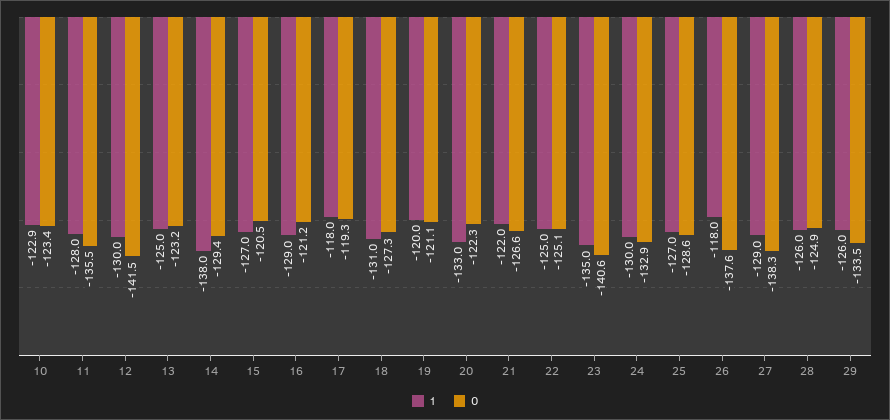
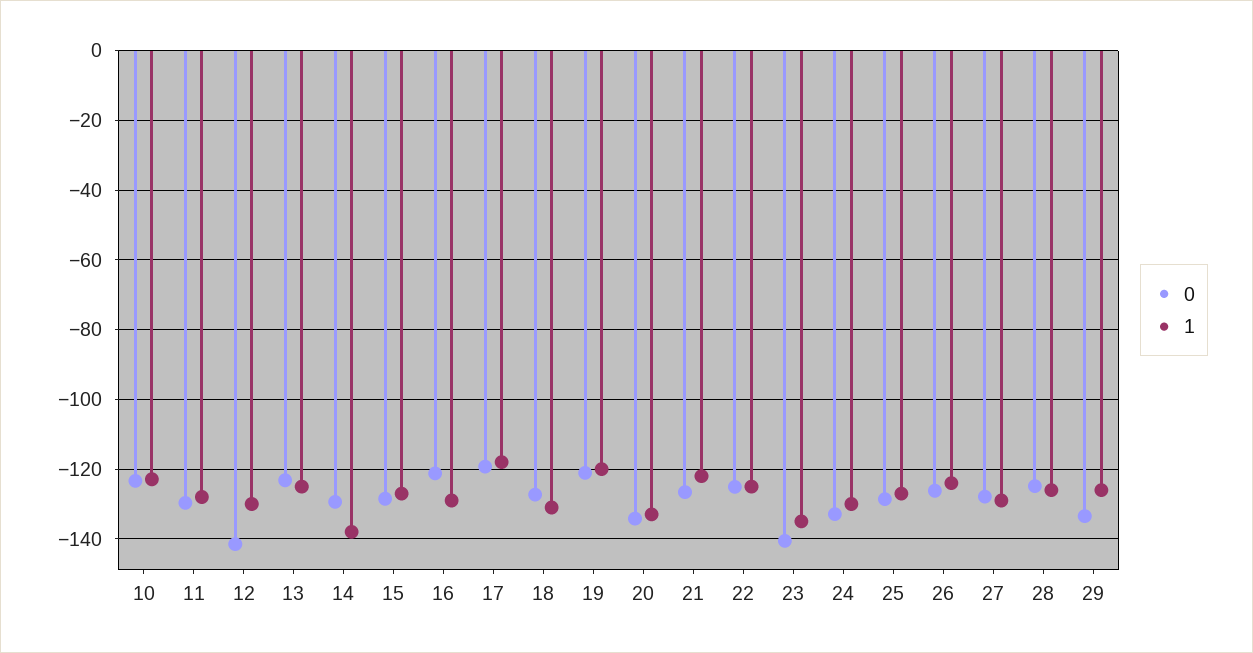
  {
    "1": {
      "10": -122.9,
      "11": -128,
      "12": -130,
      "13": -125,
      "14": -138,
      "15": -127,
      "16": -129,
      "17": -118,
      "18": -131,
      "19": -120,
      "20": -133,
      "21": -122,
      "22": -125,
      "23": -135,
      "24": -130,
      "25": -127,
-     "26": -118,
+     "26": -124,
      "27": -129,
      "28": -126,
      "29": -126
    },
    "0": {
      "10": -123.4,
-     "11": -135.5,
+     "11": -130,
      "12": -141.5,
      "13": -123.2,
      "14": -129.4,
-     "15": -120.5,
+     "15": -128,
      "16": -121.2,
      "17": -119.3,
      "18": -127.3,
      "19": -121.1,
-     "20": -122.3,
+     "20": -134,
      "21": -126.6,
      "22": -125.1,
      "23": -140.6,
      "24": -132.9,
      "25": -128.6,
-     "26": -137.6,
+     "26": -126,
-     "27": -138.3,
+     "27": -128,
      "28": -124.9,
      "29": -133.5
    }
  }

